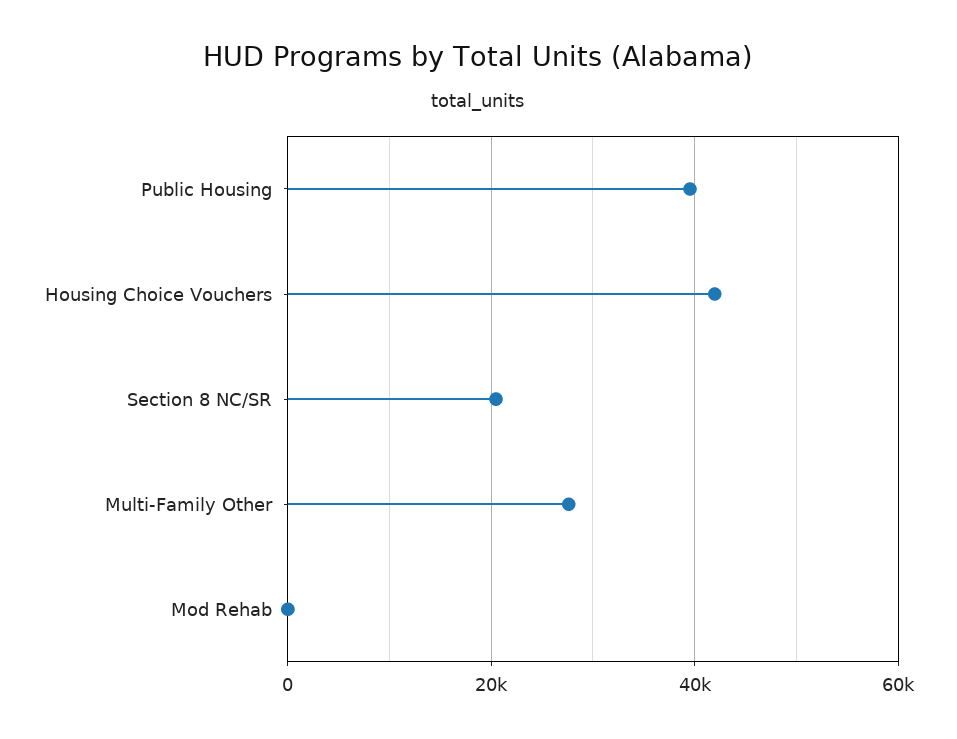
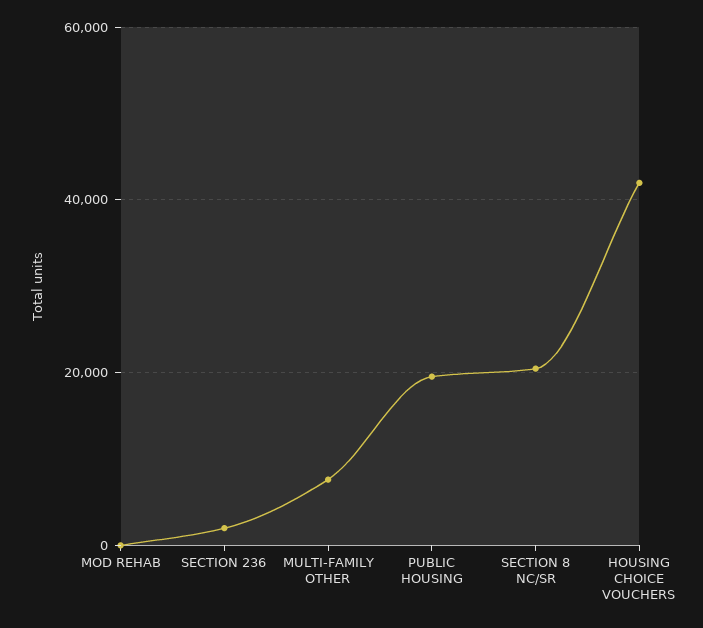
  {
-   "Public Housing": 40000,
+   "Public Housing": 20000,
    "Housing Choice Vouchers": 42000,
    "Section 8 NC/SR": 20000,
-   "Multi-Family Other": 28000,
+   "Multi-Family Other": 8000,
-   "Mod Rehab": 0
+   "Mod Rehab": 0,
+   "SECTION 236": 2000
  }

